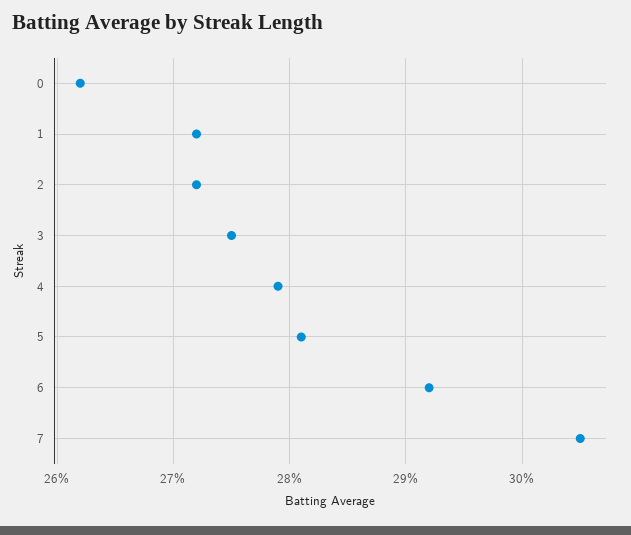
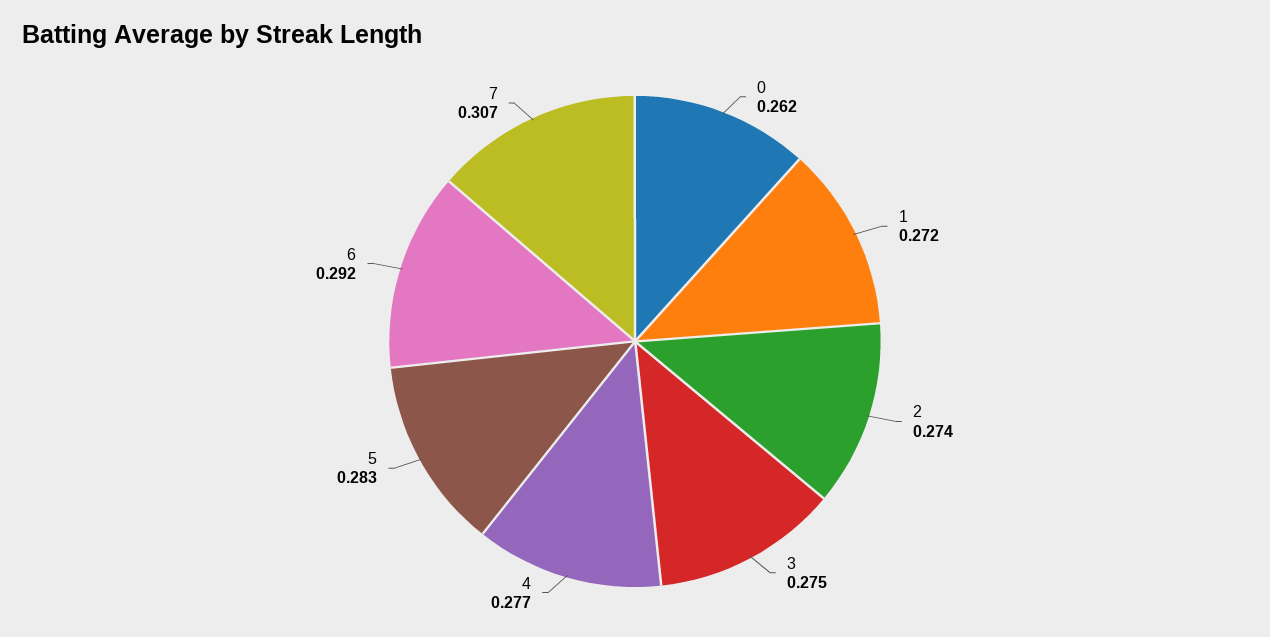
  {
    "0": 0.262,
    "1": 0.272,
-   "2": 0.272,
+   "2": 0.274,
    "3": 0.275,
-   "4": 0.279,
+   "4": 0.277,
-   "5": 0.281,
+   "5": 0.283,
    "6": 0.292,
-   "7": 0.305
+   "7": 0.307
  }

